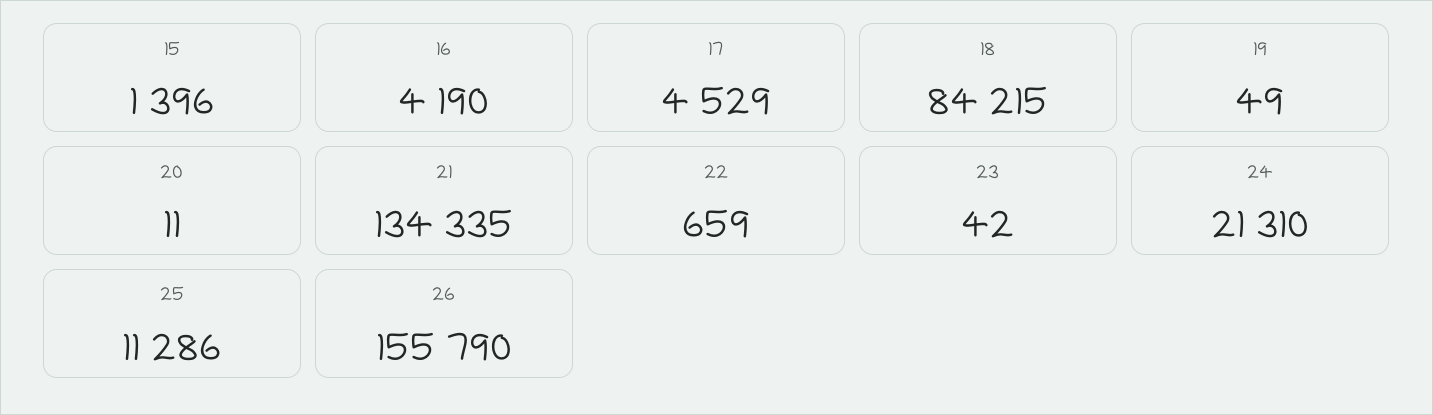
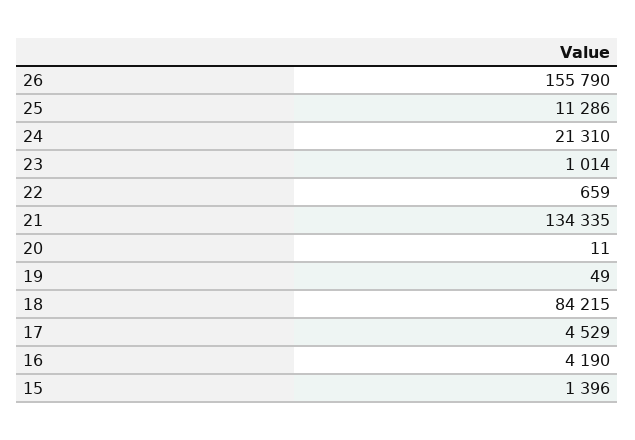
  {
    "15": 1396,
    "16": 4190,
    "17": 4529,
    "18": 84215,
    "19": 49,
    "20": 11,
    "21": 134335,
    "22": 659,
-   "23": 42,
+   "23": 1014,
    "24": 21310,
    "25": 11286,
    "26": 155790
  }

